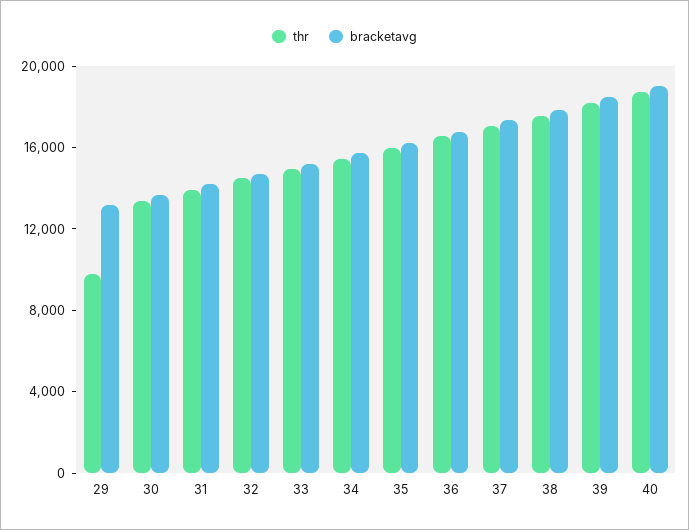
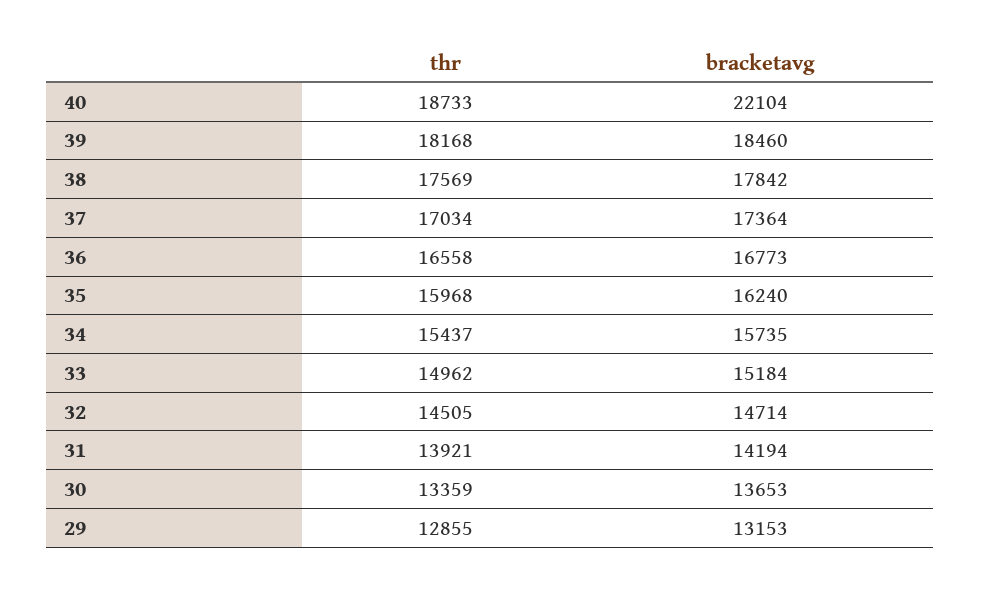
  {
    "thr": {
-     "29": 10000,
+     "29": 12855,
      "30": 13359,
      "31": 13921,
      "32": 14505,
      "33": 14962,
      "34": 15437,
      "35": 15968,
      "36": 16558,
      "37": 17034,
      "38": 17569,
      "39": 18168,
      "40": 18733
    },
    "bracketavg": {
      "29": 13153,
      "30": 13653,
      "31": 14194,
      "32": 14714,
      "33": 15184,
      "34": 15735,
      "35": 16240,
      "36": 16773,
      "37": 17364,
      "38": 17842,
      "39": 18460,
-     "40": 19000
+     "40": 22104
    }
  }

